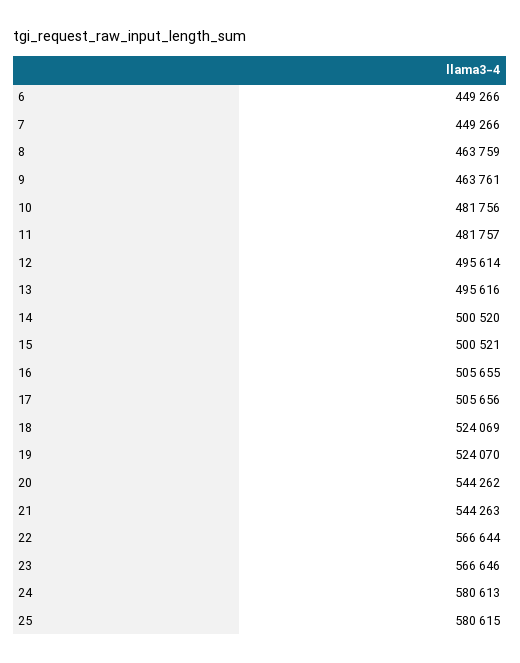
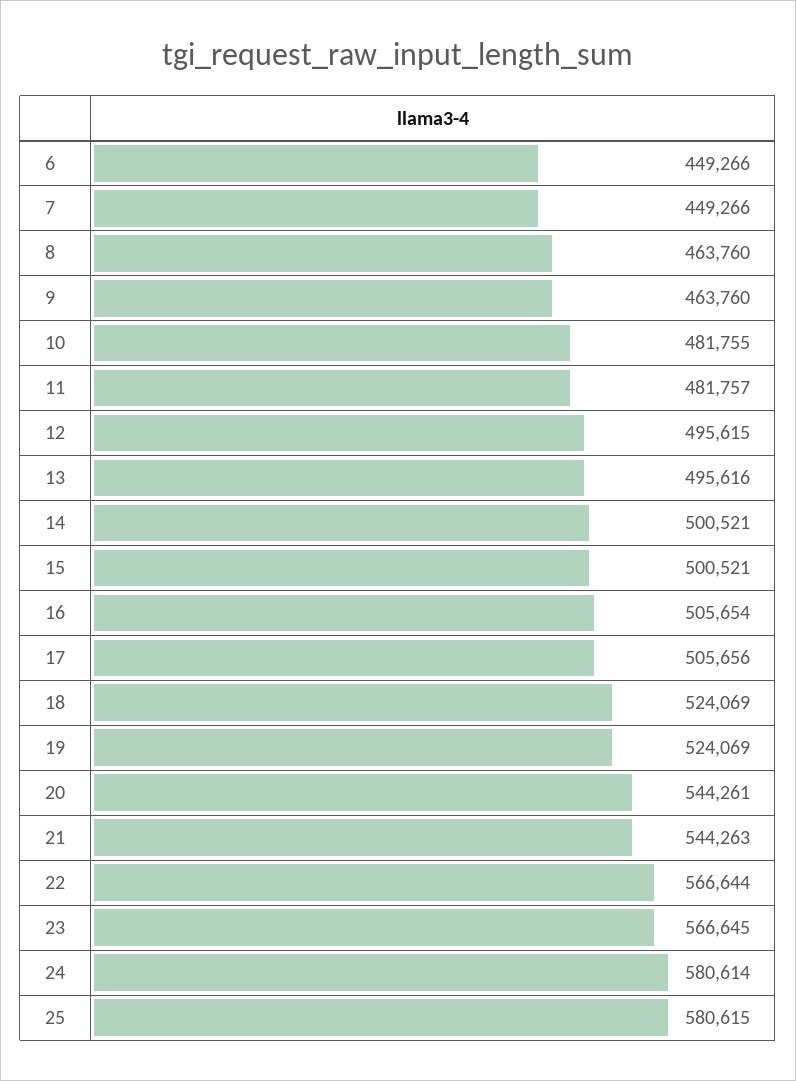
  {
    "6": 449266,
    "7": 449266,
-   "8": 463759,
+   "8": 463760,
-   "9": 463761,
+   "9": 463760,
-   "10": 481756,
+   "10": 481755,
    "11": 481757,
-   "12": 495614,
+   "12": 495615,
    "13": 495616,
-   "14": 500520,
+   "14": 500521,
    "15": 500521,
-   "16": 505655,
+   "16": 505654,
    "17": 505656,
    "18": 524069,
-   "19": 524070,
+   "19": 524069,
-   "20": 544262,
+   "20": 544261,
    "21": 544263,
    "22": 566644,
-   "23": 566646,
+   "23": 566645,
-   "24": 580613,
+   "24": 580614,
    "25": 580615
  }

